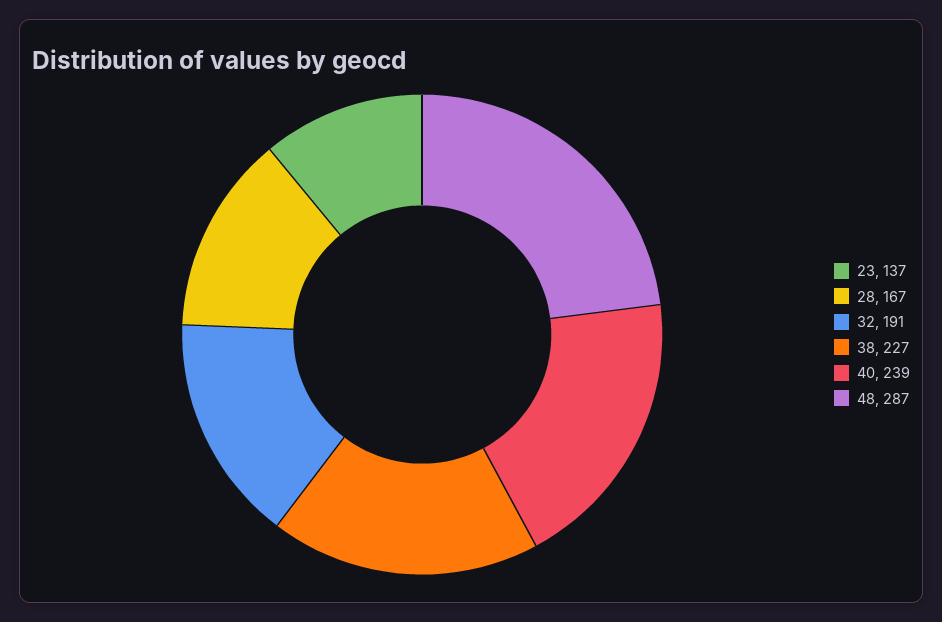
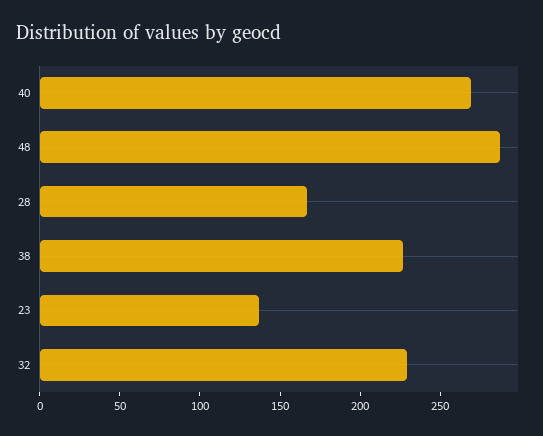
  {
    "23": 137,
    "28": 167,
-   "32": 191,
+   "32": 230,
    "38": 227,
-   "40": 239,
+   "40": 270,
    "48": 287
  }

